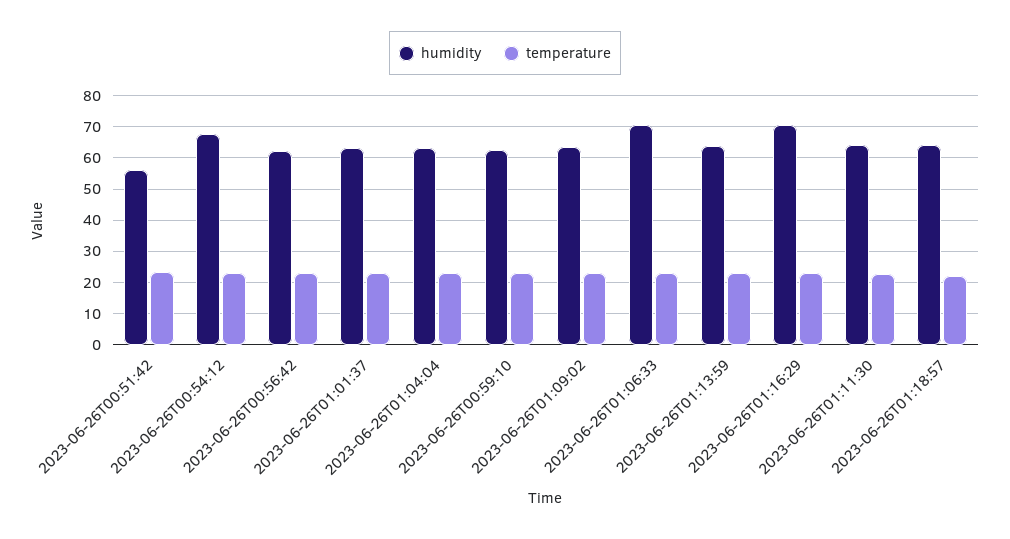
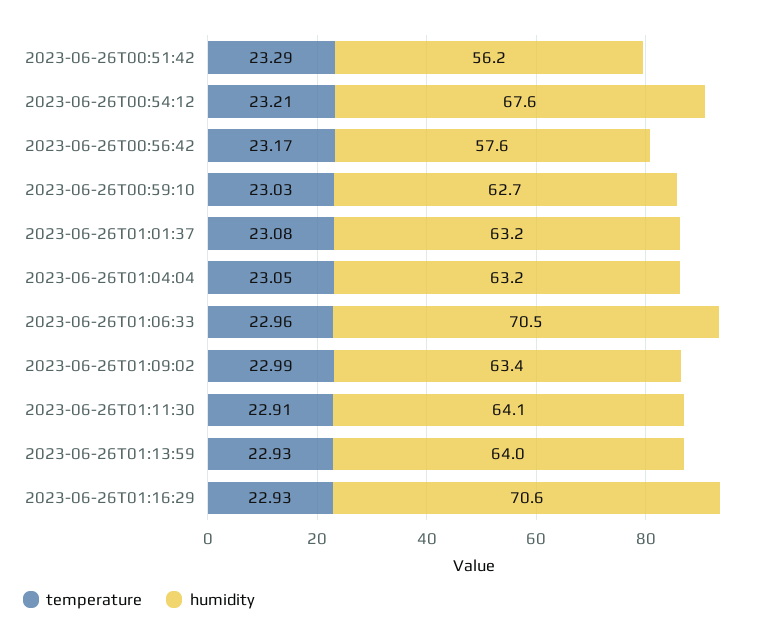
  {
    "humidity": {
      "2023-06-26T00:51:42": 56.2,
      "2023-06-26T00:54:12": 67.6,
-     "2023-06-26T00:56:42": 62,
+     "2023-06-26T00:56:42": 57.6,
      "2023-06-26T01:01:37": 63.2,
      "2023-06-26T01:04:04": 63.2,
      "2023-06-26T00:59:10": 62.7,
      "2023-06-26T01:09:02": 63.4,
      "2023-06-26T01:06:33": 70.5,
      "2023-06-26T01:13:59": 64,
      "2023-06-26T01:16:29": 70.6,
-     "2023-06-26T01:11:30": 64.1,
+     "2023-06-26T01:11:30": 64.1
-     "2023-06-26T01:18:57": 64
    },
    "temperature": {
      "2023-06-26T00:51:42": 23.29,
      "2023-06-26T00:54:12": 23.21,
      "2023-06-26T00:56:42": 23.17,
      "2023-06-26T01:01:37": 23.08,
      "2023-06-26T01:04:04": 23.05,
      "2023-06-26T00:59:10": 23.03,
      "2023-06-26T01:09:02": 22.99,
      "2023-06-26T01:06:33": 22.96,
      "2023-06-26T01:13:59": 22.93,
      "2023-06-26T01:16:29": 22.93,
-     "2023-06-26T01:11:30": 22.91,
+     "2023-06-26T01:11:30": 22.91
-     "2023-06-26T01:18:57": 22
    }
  }

